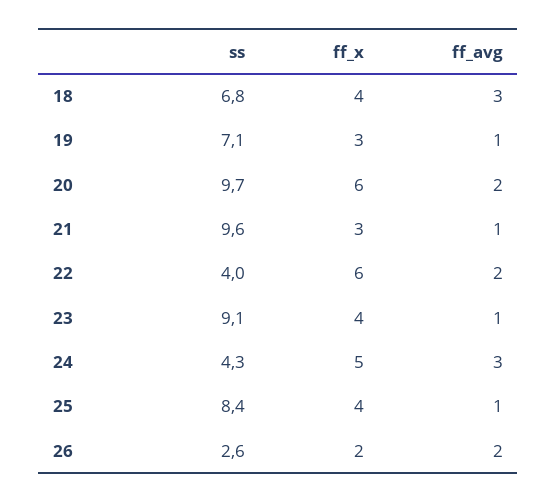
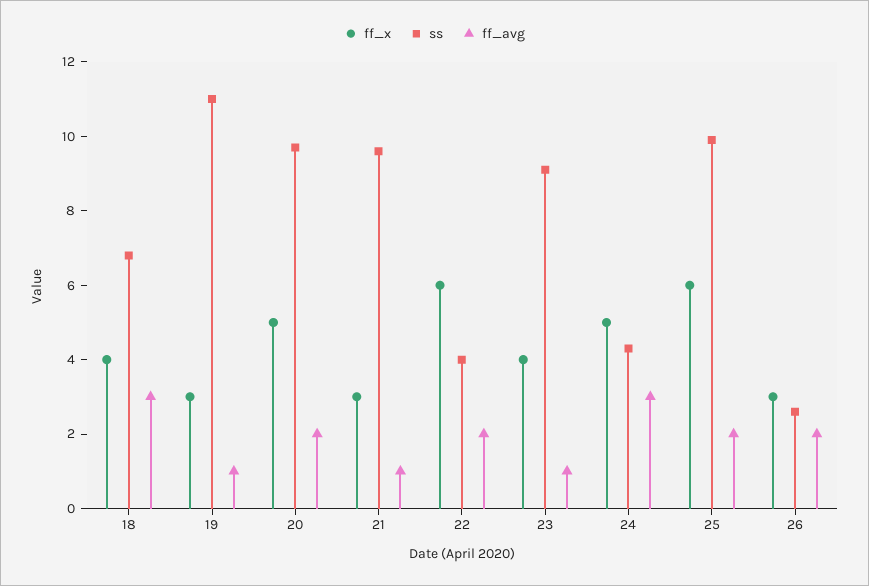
  {
    "ss": {
      "18": 6.8,
-     "19": 7.1,
+     "19": 11,
      "20": 9.7,
      "21": 9.6,
      "22": 4,
      "23": 9.1,
      "24": 4.3,
-     "25": 8.4,
+     "25": 10,
      "26": 2.6
    },
    "ff_x": {
      "18": 4,
      "19": 3,
-     "20": 6,
+     "20": 5,
      "21": 3,
      "22": 6,
      "23": 4,
      "24": 5,
-     "25": 4,
+     "25": 6,
-     "26": 2
+     "26": 3
    },
    "ff_avg": {
      "18": 3,
      "19": 1,
      "20": 2,
      "21": 1,
      "22": 2,
      "23": 1,
      "24": 3,
-     "25": 1,
+     "25": 2,
      "26": 2
    }
  }

